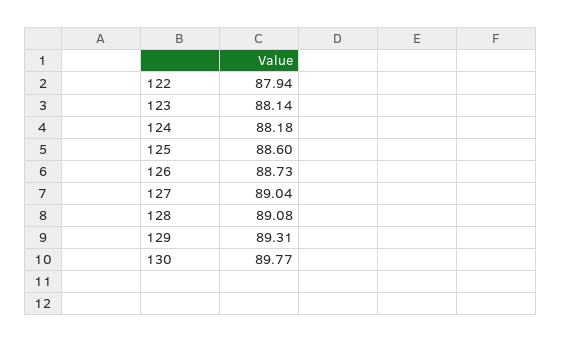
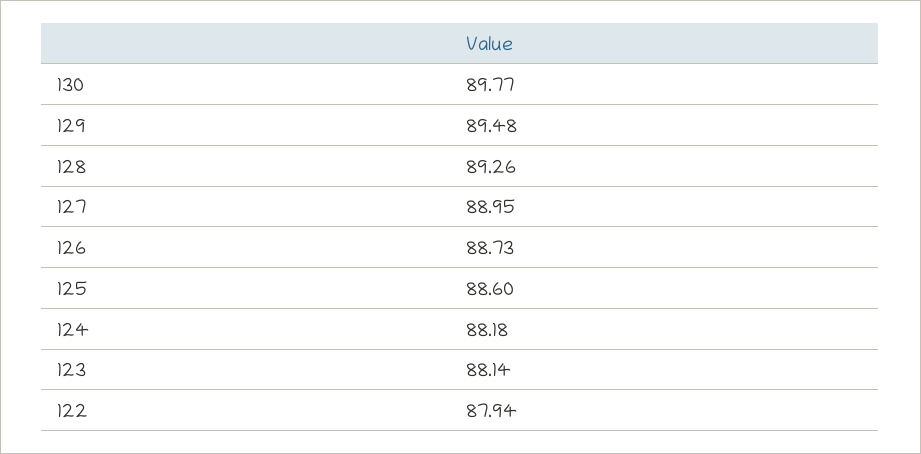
  {
    "122": 87.94,
    "123": 88.14,
    "124": 88.18,
    "125": 88.6,
    "126": 88.73,
-   "127": 89.04,
+   "127": 88.95,
-   "128": 89.08,
+   "128": 89.26,
-   "129": 89.31,
+   "129": 89.48,
    "130": 89.77
  }

